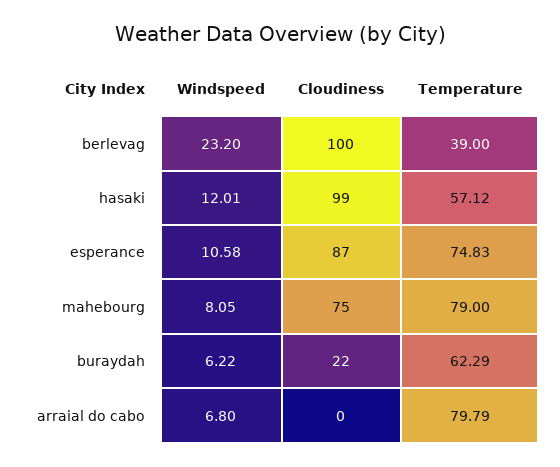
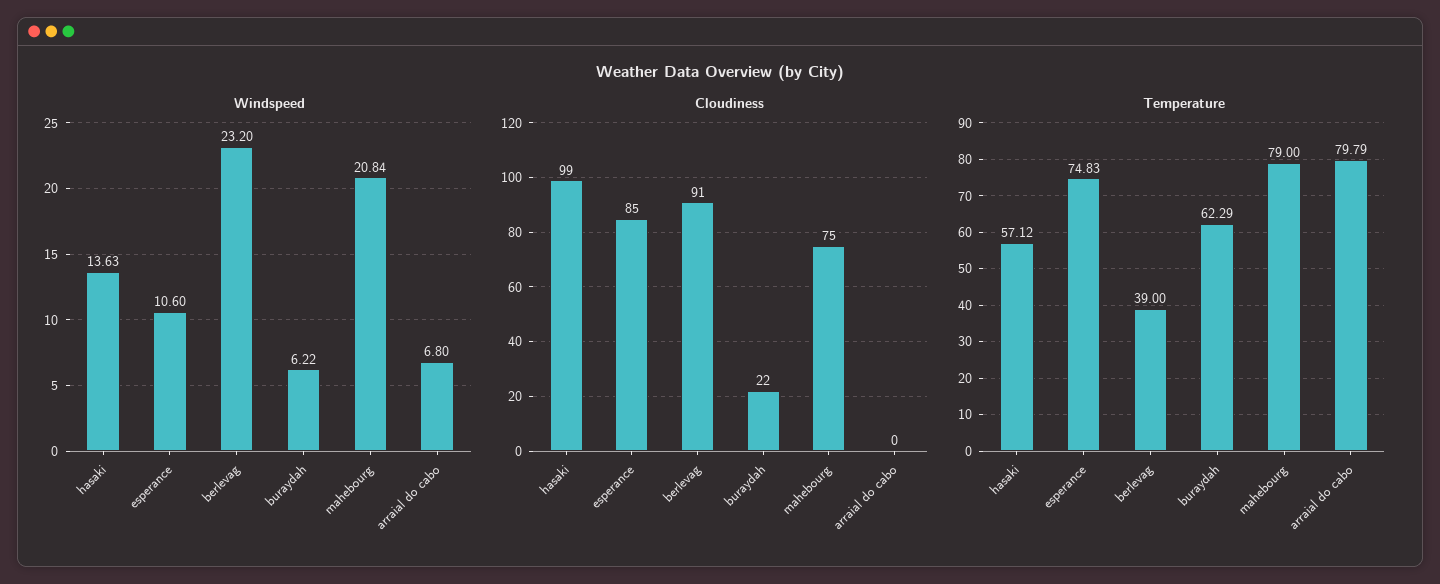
  {
    "Windspeed": {
      "berlevag": 23.2,
-     "hasaki": 12.01,
+     "hasaki": 13.63,
-     "esperance": 10.58,
+     "esperance": 10.6,
-     "mahebourg": 8.05,
+     "mahebourg": 20.84,
      "buraydah": 6.22,
      "arraial do cabo": 6.8
    },
    "Cloudiness": {
-     "berlevag": 100,
+     "berlevag": 91,
      "hasaki": 99,
-     "esperance": 87,
+     "esperance": 85,
      "mahebourg": 75,
      "buraydah": 22,
      "arraial do cabo": 0
    },
    "Temperature": {
      "berlevag": 39,
      "hasaki": 57.12,
      "esperance": 74.83,
      "mahebourg": 79,
      "buraydah": 62.29,
      "arraial do cabo": 79.79
    }
  }

